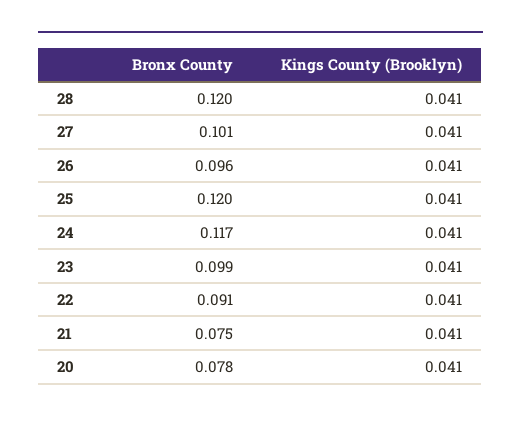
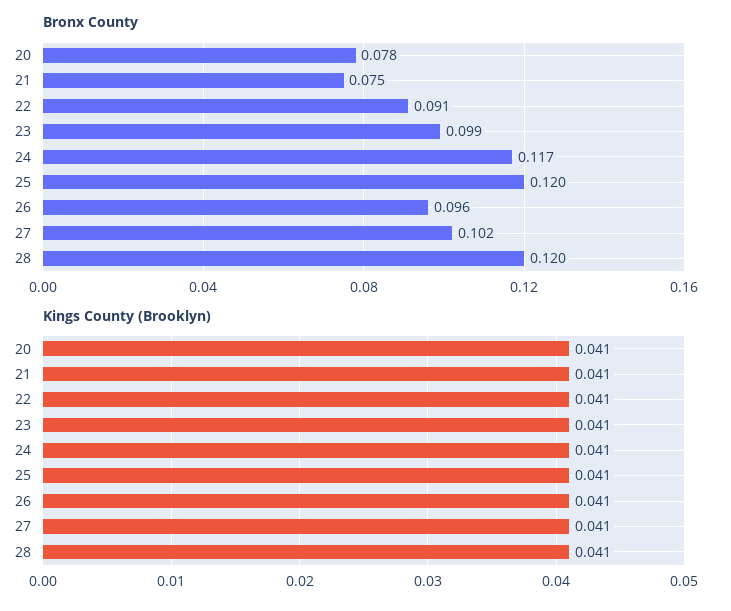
  {
    "Bronx County": {
      "28": 0.12,
-     "27": 0.101,
+     "27": 0.102,
      "26": 0.096,
      "25": 0.12,
      "24": 0.117,
      "23": 0.099,
      "22": 0.091,
      "21": 0.075,
      "20": 0.078
    },
    "Kings County (Brooklyn)": {
      "28": 0.041,
      "27": 0.041,
      "26": 0.041,
      "25": 0.041,
      "24": 0.041,
      "23": 0.041,
      "22": 0.041,
      "21": 0.041,
      "20": 0.041
    }
  }

